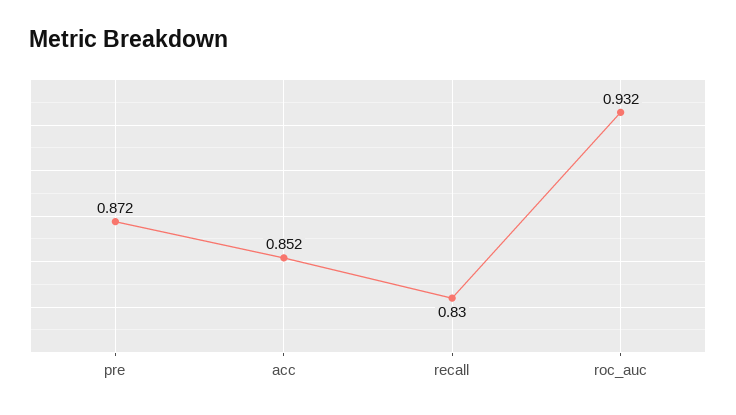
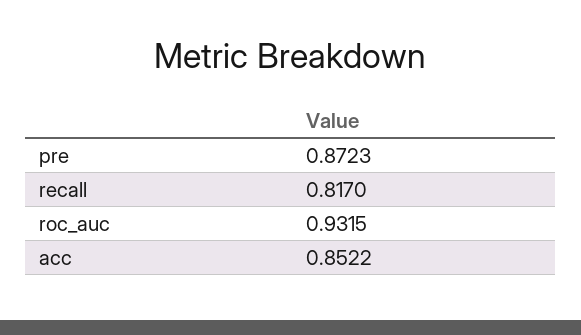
  {
    "pre": 0.8723,
    "acc": 0.8522,
-   "recall": 0.83,
+   "recall": 0.817,
    "roc_auc": 0.9315
  }

